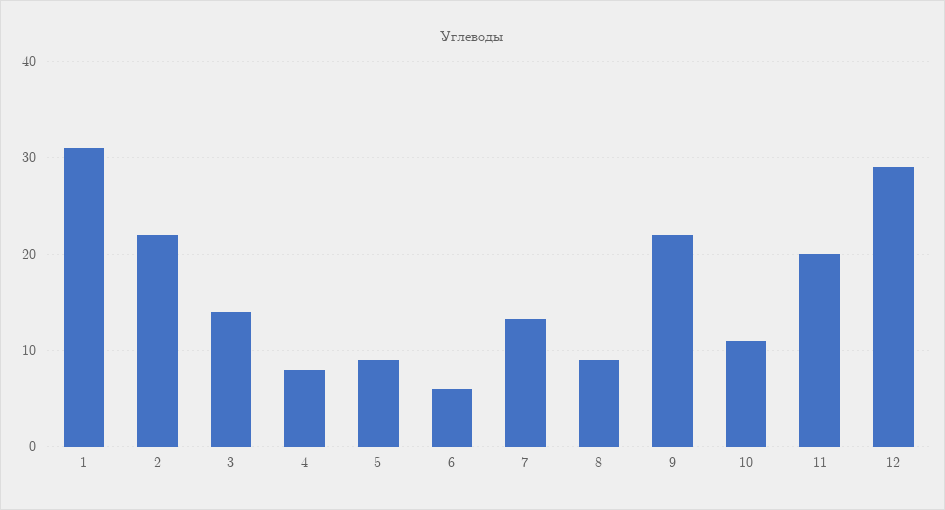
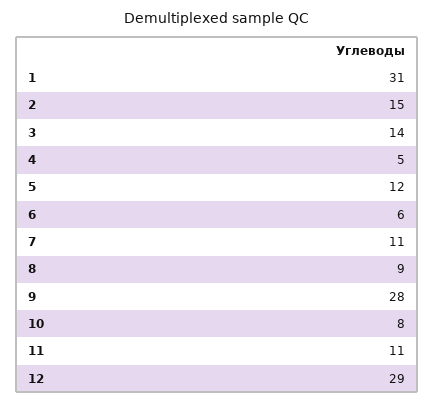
  {
    "1": 31,
-   "2": 22,
+   "2": 15,
    "3": 14,
-   "4": 8,
+   "4": 5,
-   "5": 9,
+   "5": 12,
    "6": 6,
-   "7": 13,
+   "7": 11,
    "8": 9,
-   "9": 22,
+   "9": 28,
-   "10": 11,
+   "10": 8,
-   "11": 20,
+   "11": 11,
    "12": 29
  }

